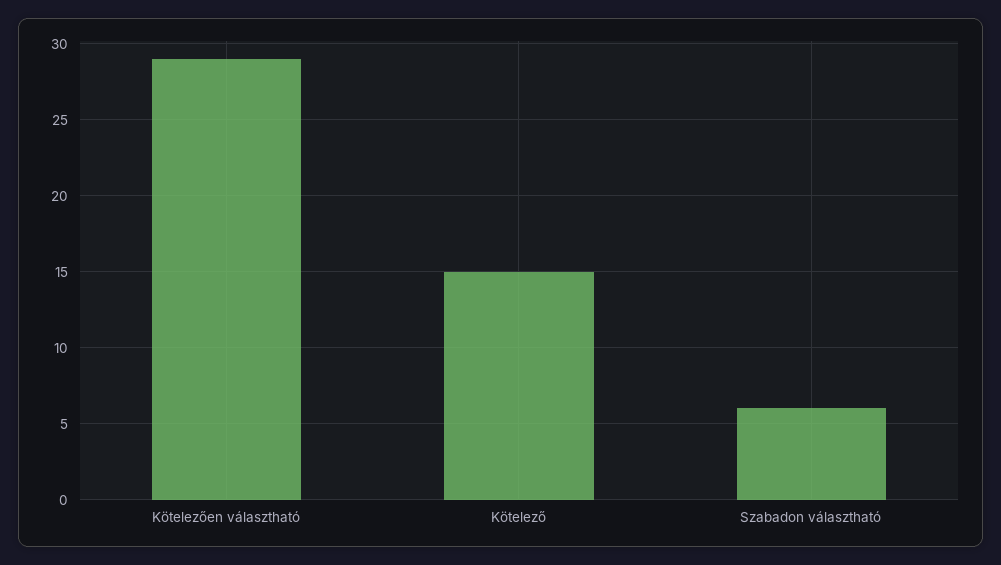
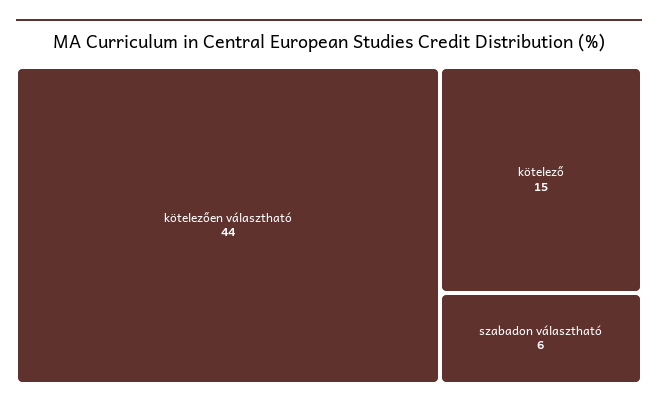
  {
-   "Kötelezően választható": 29,
+   "Kötelezően választható": 44,
    "Kötelező": 15,
    "Szabadon választható": 6
  }

